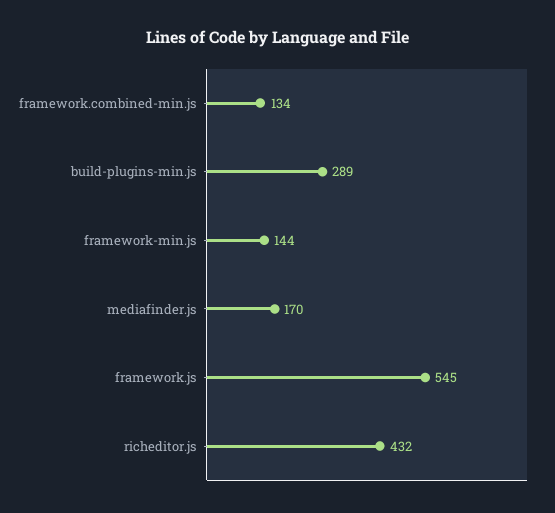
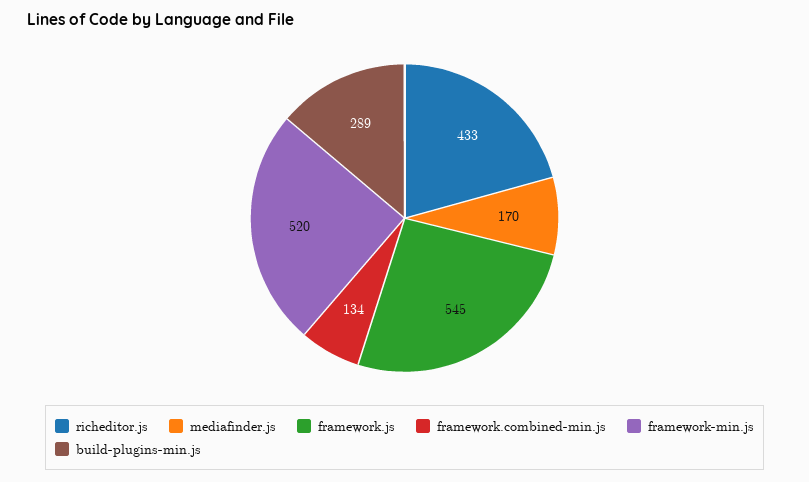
  {
    "framework.combined-min.js": 134,
    "build-plugins-min.js": 289,
-   "framework-min.js": 144,
+   "framework-min.js": 520,
    "mediafinder.js": 170,
    "framework.js": 545,
-   "richeditor.js": 432
+   "richeditor.js": 433
  }

